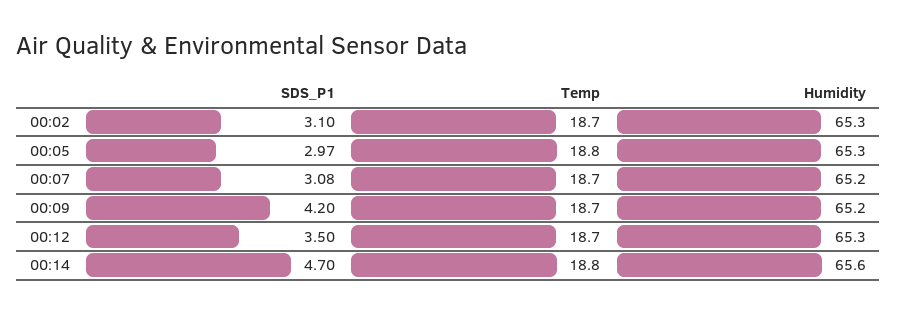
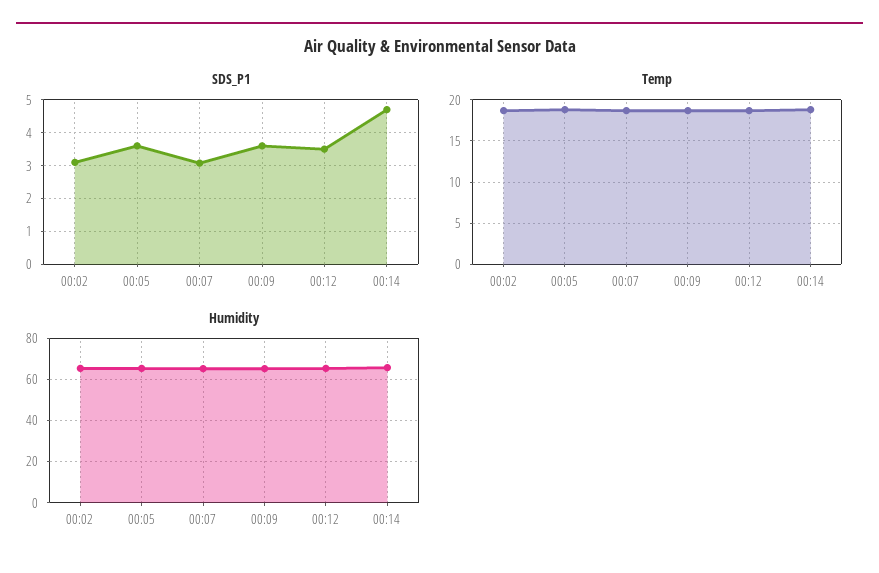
  {
    "SDS_P1": {
      "00:02": 3.1,
-     "00:05": 2.97,
+     "00:05": 3.6,
      "00:07": 3.08,
-     "00:09": 4.2,
+     "00:09": 3.6,
      "00:12": 3.5,
      "00:14": 4.7
    },
    "Temp": {
      "00:02": 18.7,
      "00:05": 18.8,
      "00:07": 18.7,
      "00:09": 18.7,
      "00:12": 18.7,
      "00:14": 18.8
    },
    "Humidity": {
      "00:02": 65.3,
      "00:05": 65.3,
      "00:07": 65.2,
      "00:09": 65.2,
      "00:12": 65.3,
      "00:14": 65.6
    }
  }

